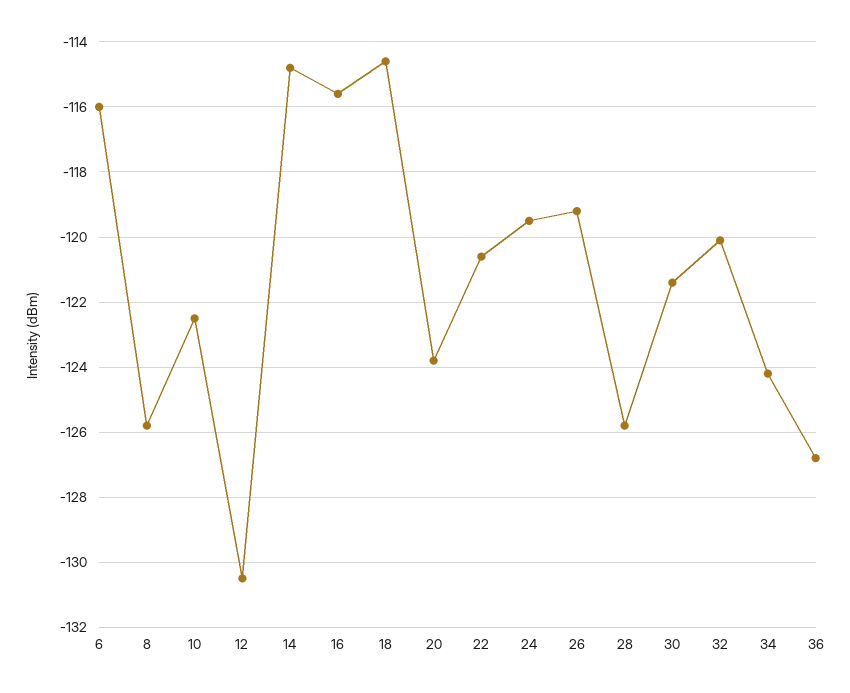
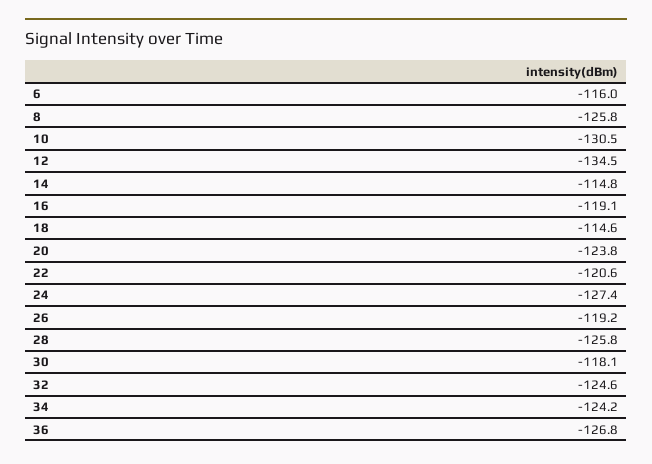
  {
    "6": -116,
    "8": -125.8,
-   "10": -122.5,
+   "10": -130.5,
-   "12": -130.5,
+   "12": -134.5,
    "14": -114.8,
-   "16": -115.5,
+   "16": -119.1,
    "18": -114.6,
    "20": -123.8,
    "22": -120.6,
-   "24": -119.5,
+   "24": -127.4,
    "26": -119.2,
    "28": -125.8,
-   "30": -121.5,
+   "30": -118.1,
-   "32": -120,
+   "32": -124.6,
    "34": -124.2,
    "36": -126.8
  }

